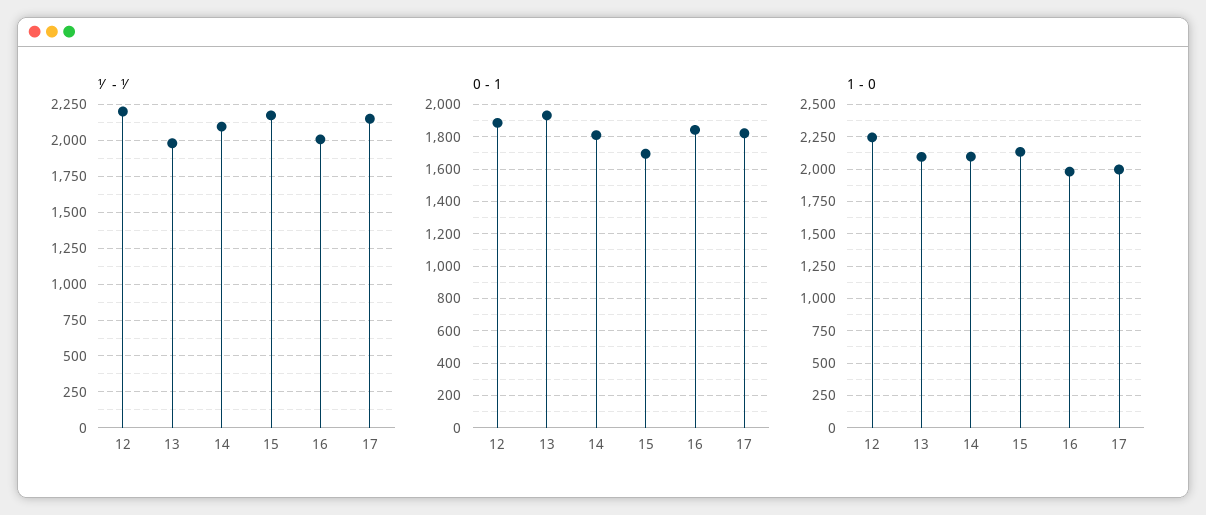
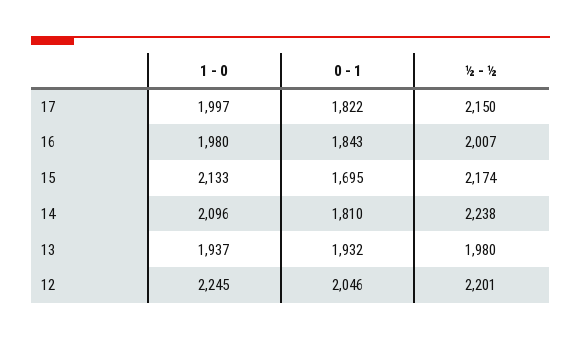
  {
    "½ - ½": {
      "12": 2201,
      "13": 1980,
-     "14": 2100,
+     "14": 2238,
      "15": 2174,
      "16": 2007,
      "17": 2150
    },
    "0 - 1": {
-     "12": 1900,
+     "12": 2046,
      "13": 1932,
      "14": 1810,
      "15": 1695,
      "16": 1843,
      "17": 1822
    },
    "1 - 0": {
      "12": 2245,
-     "13": 2100,
+     "13": 1937,
      "14": 2096,
      "15": 2133,
      "16": 1980,
      "17": 1997
    }
  }

